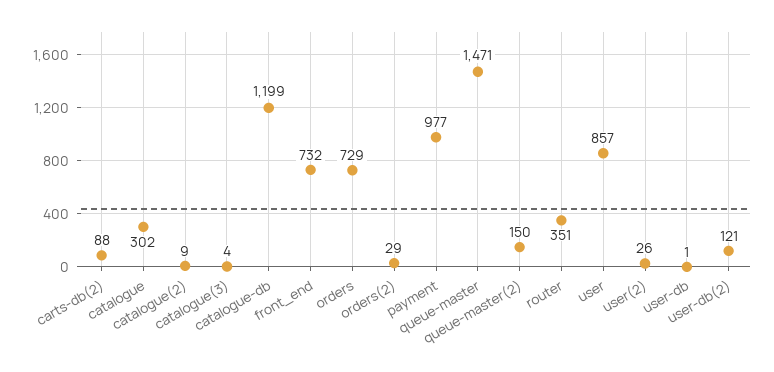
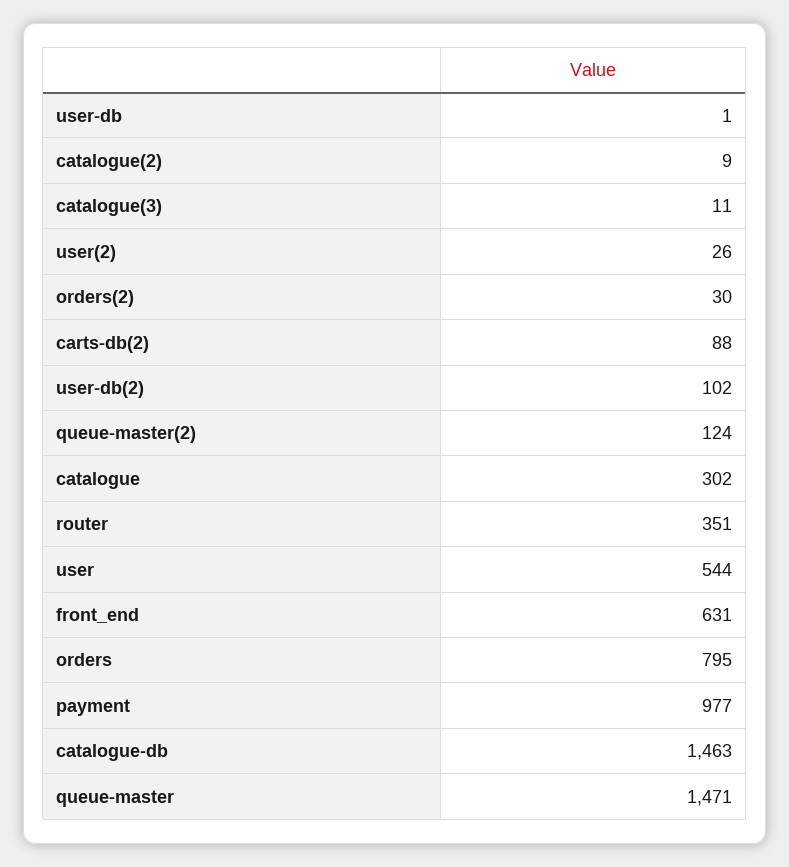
  {
    "carts-db(2)": 88,
    "catalogue": 302,
    "catalogue(2)": 9,
-   "catalogue(3)": 4,
+   "catalogue(3)": 11,
-   "catalogue-db": 1199,
+   "catalogue-db": 1463,
-   "front_end": 732,
+   "front_end": 631,
-   "orders": 729,
+   "orders": 795,
-   "orders(2)": 29,
+   "orders(2)": 30,
    "payment": 977,
    "queue-master": 1471,
-   "queue-master(2)": 150,
+   "queue-master(2)": 124,
    "router": 351,
-   "user": 857,
+   "user": 544,
    "user(2)": 26,
    "user-db": 1,
-   "user-db(2)": 121
+   "user-db(2)": 102
  }

